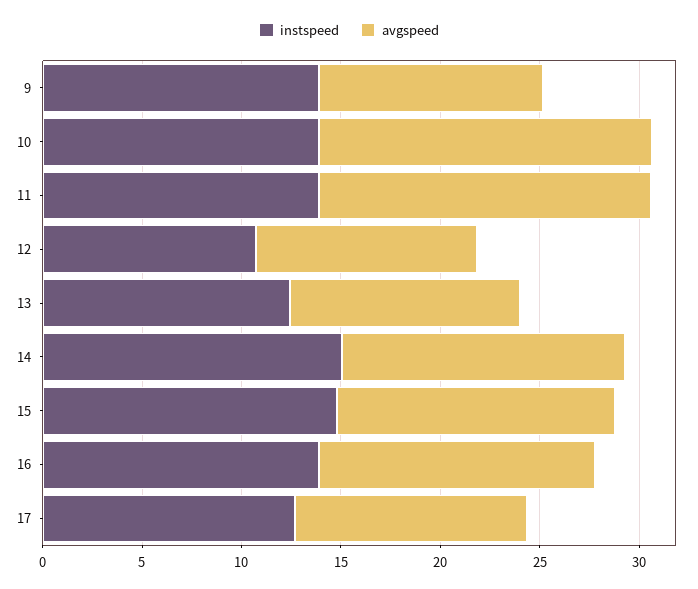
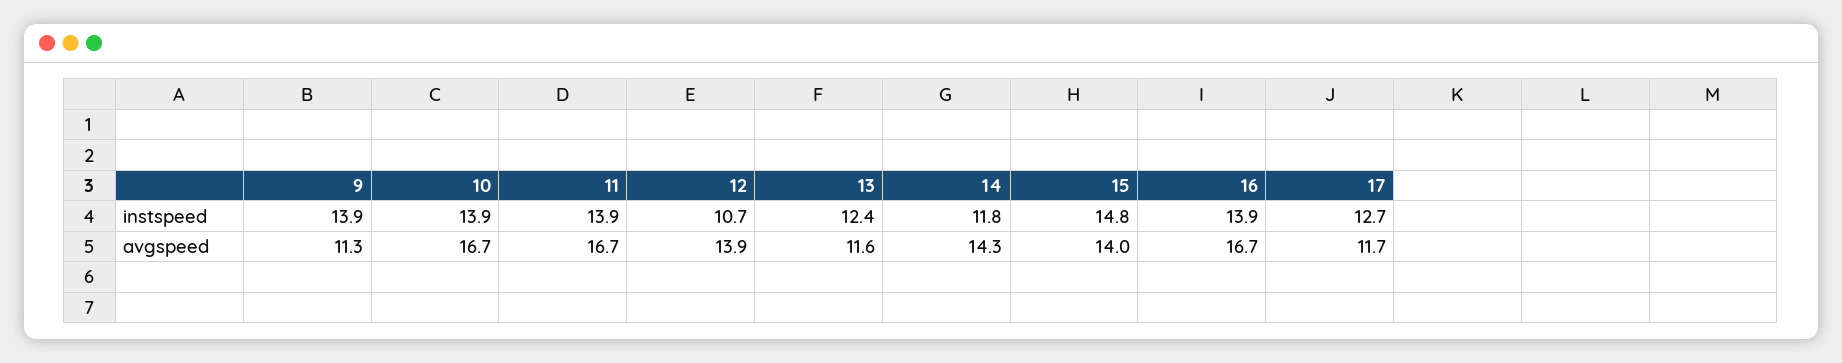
  {
    "instspeed": {
      "9": 13.9,
      "10": 13.9,
      "11": 13.9,
      "12": 10.7,
      "13": 12.4,
-     "14": 15,
+     "14": 11.8,
      "15": 14.8,
      "16": 13.9,
      "17": 12.7
    },
    "avgspeed": {
      "9": 11.3,
      "10": 16.7,
      "11": 16.7,
-     "12": 11,
+     "12": 13.9,
      "13": 11.6,
      "14": 14.3,
      "15": 14,
-     "16": 14,
+     "16": 16.7,
      "17": 11.7
    }
  }

